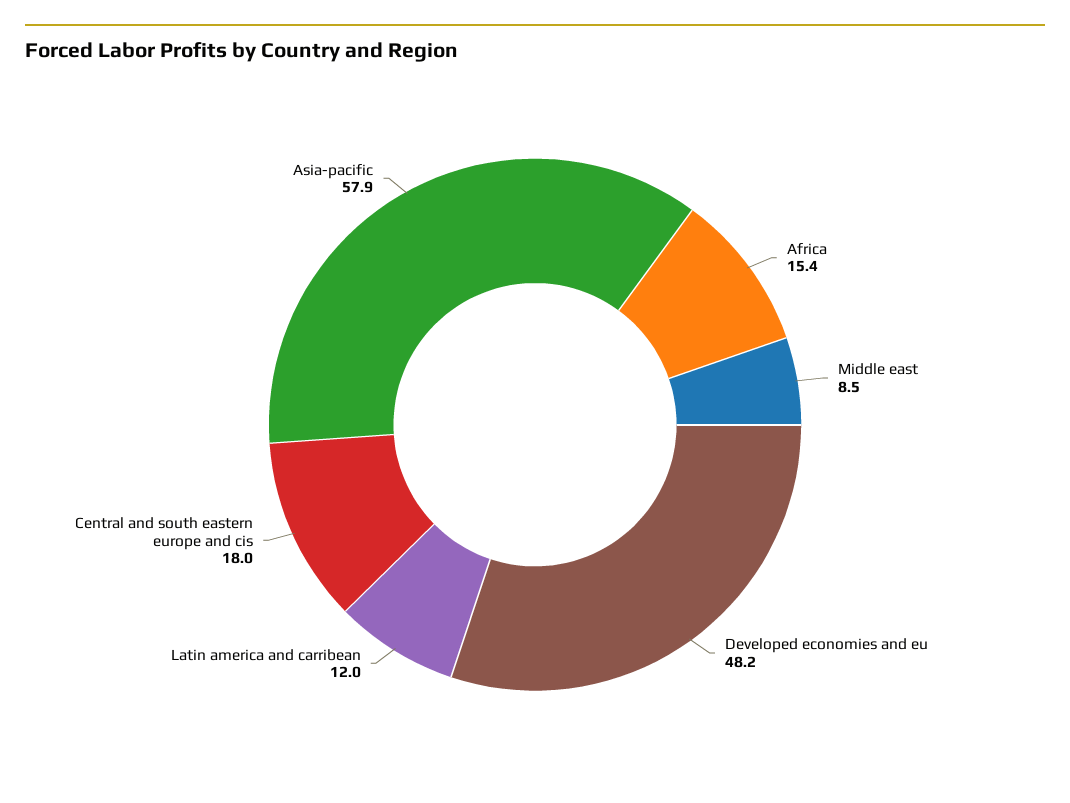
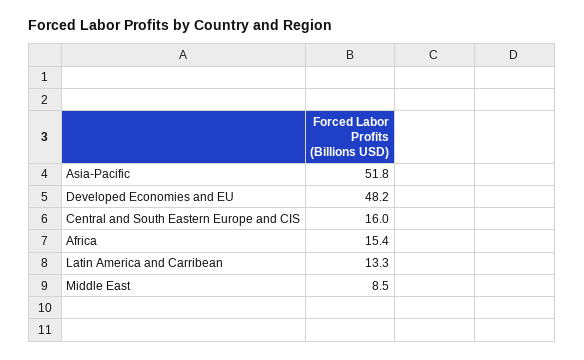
  {
    "Africa": 15.4,
    "Middle east": 8.5,
    "Developed economies and eu": 48.2,
-   "Latin america and carribean": 12,
+   "Latin america and carribean": 13.3,
-   "Central and south eastern europe and cis": 18,
+   "Central and south eastern europe and cis": 16,
-   "Asia-pacific": 57.9
+   "Asia-pacific": 51.8
  }

